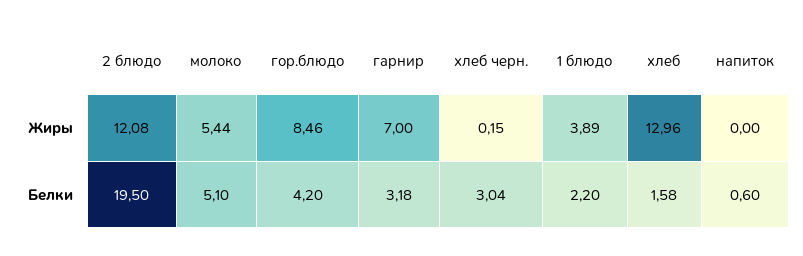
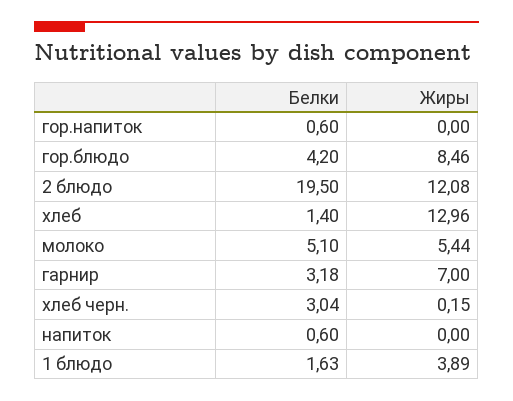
  {
    "2 блюдо": {
      "Жиры": 12.08,
      "Белки": 19.5
    },
    "молоко": {
      "Жиры": 5.44,
      "Белки": 5.1
    },
    "гор.блюдо": {
      "Жиры": 8.46,
      "Белки": 4.2
    },
    "гарнир": {
      "Жиры": 7,
      "Белки": 3.18
    },
    "хлеб черн.": {
      "Жиры": 0.15,
      "Белки": 3.04
    },
    "1 блюдо": {
      "Жиры": 3.89,
-     "Белки": 2.2
+     "Белки": 1.63
    },
    "хлеб": {
      "Жиры": 12.96,
-     "Белки": 1.58
+     "Белки": 1.4
    },
    "напиток": {
      "Жиры": 0,
      "Белки": 0.6
-   }
+   },
+   "гор.напиток": {
+     "Белки": 0.6,
+     "Жиры": 0
+   }
  }

